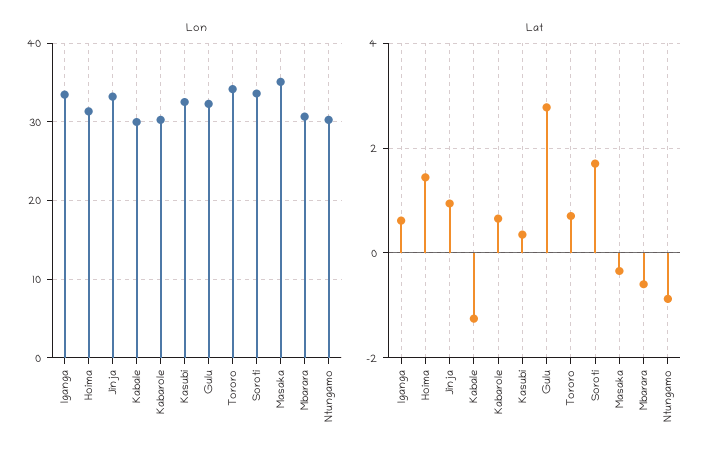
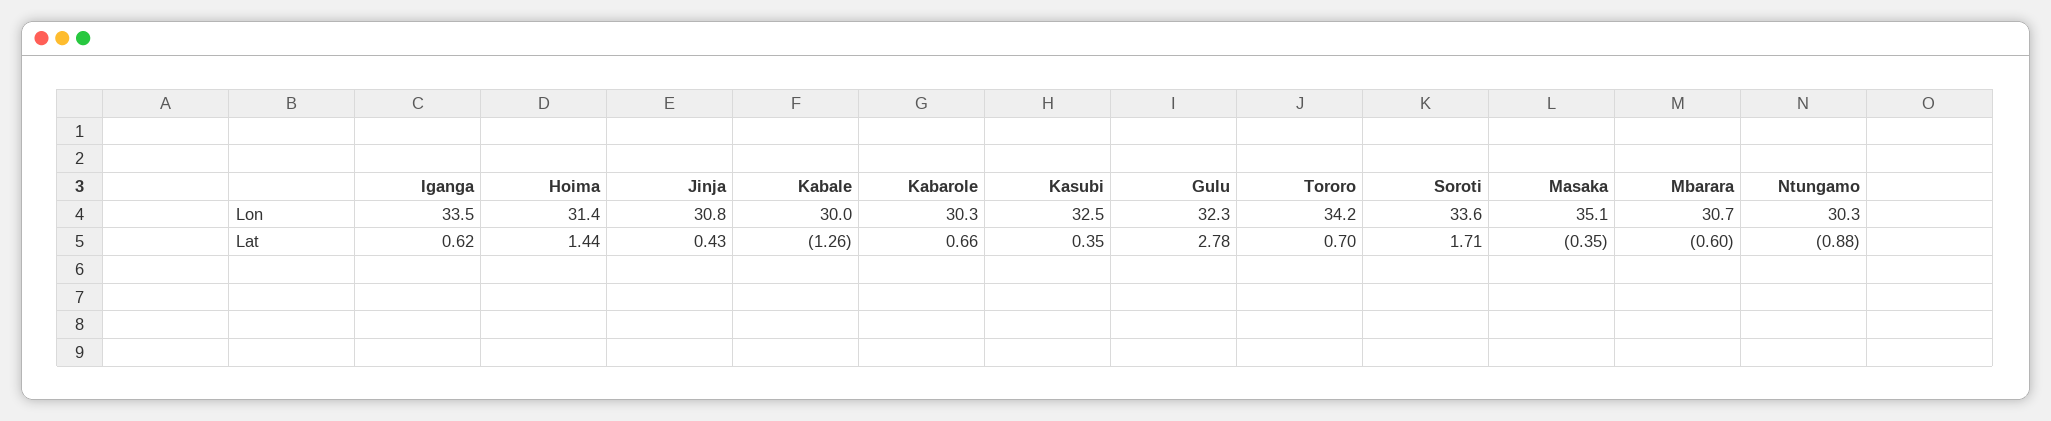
  {
    "Lon": {
      "Iganga": 33.5,
      "Hoima": 31.4,
-     "Jinja": 33,
+     "Jinja": 30.8,
      "Kabale": 30,
      "Kabarole": 30.3,
      "Kasubi": 32.5,
      "Gulu": 32.3,
      "Tororo": 34.2,
      "Soroti": 33.6,
      "Masaka": 35.1,
      "Mbarara": 30.7,
      "Ntungamo": 30.3
    },
    "Lat": {
      "Iganga": 0.62,
      "Hoima": 1.44,
-     "Jinja": 1,
+     "Jinja": 0.43,
      "Kabale": -1.26,
      "Kabarole": 0.66,
      "Kasubi": 0.35,
      "Gulu": 2.78,
      "Tororo": 0.7,
      "Soroti": 1.71,
      "Masaka": -0.35,
      "Mbarara": -0.6,
      "Ntungamo": -0.88
    }
  }

